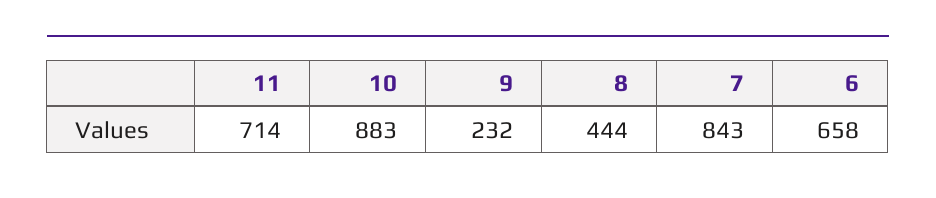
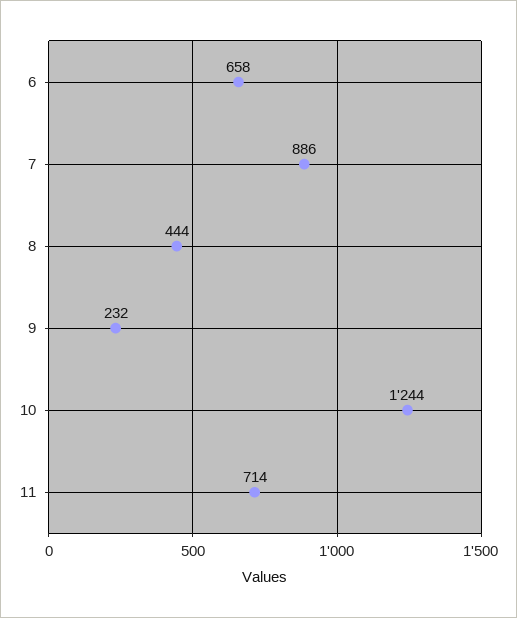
  {
    "11": 714,
-   "10": 883,
+   "10": 1244,
    "9": 232,
    "8": 444,
-   "7": 843,
+   "7": 886,
    "6": 658
  }

